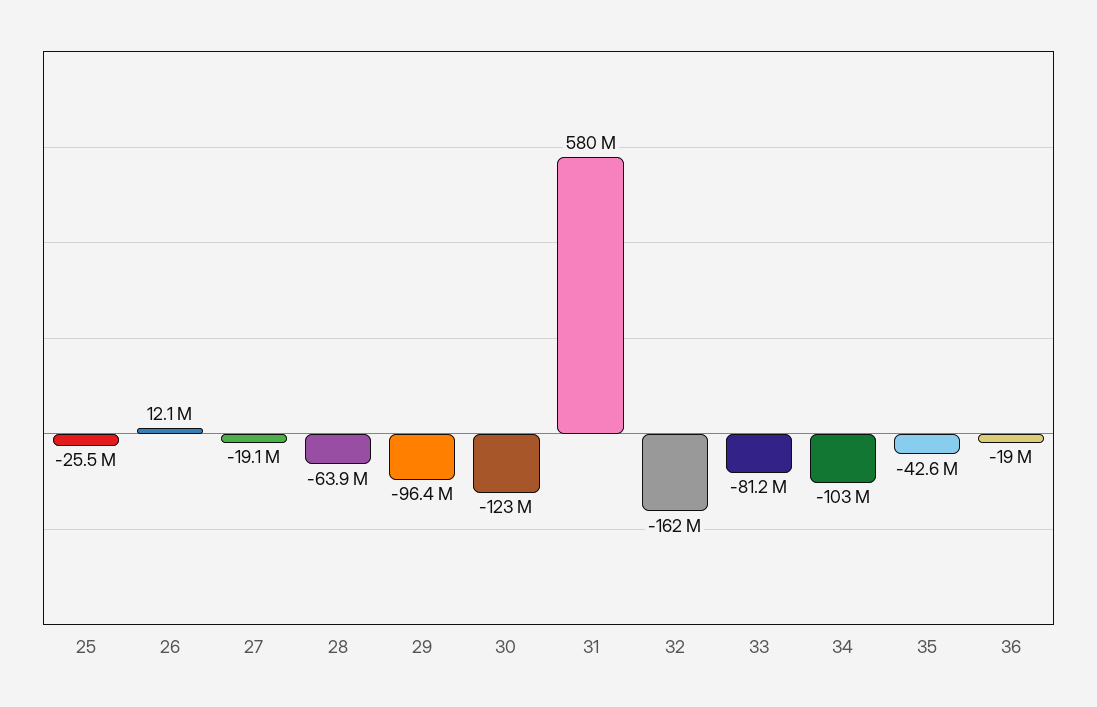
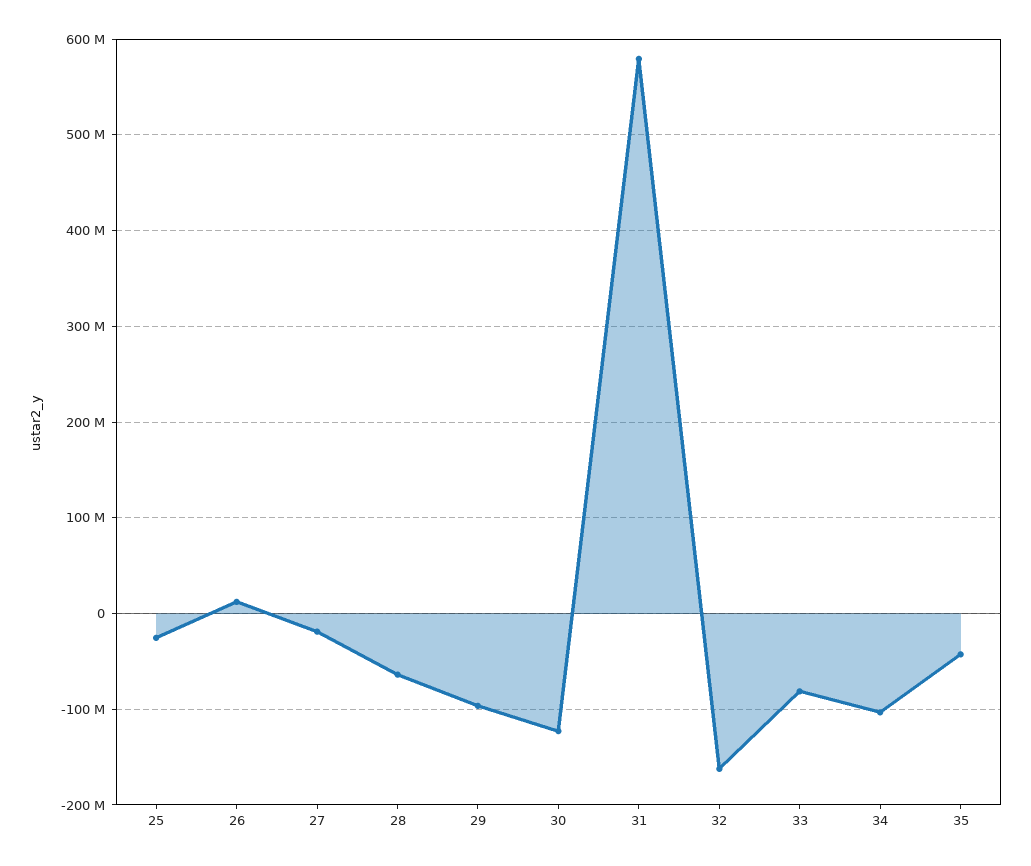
  {
    "25": -25500000,
    "26": 12100000,
    "27": -19100000,
    "28": -63900000,
    "29": -96400000,
    "30": -123000000,
    "31": 580000000,
    "32": -162000000,
    "33": -81200000,
    "34": -103000000,
-   "35": -42600000,
+   "35": -42600000
-   "36": -19000000
  }

